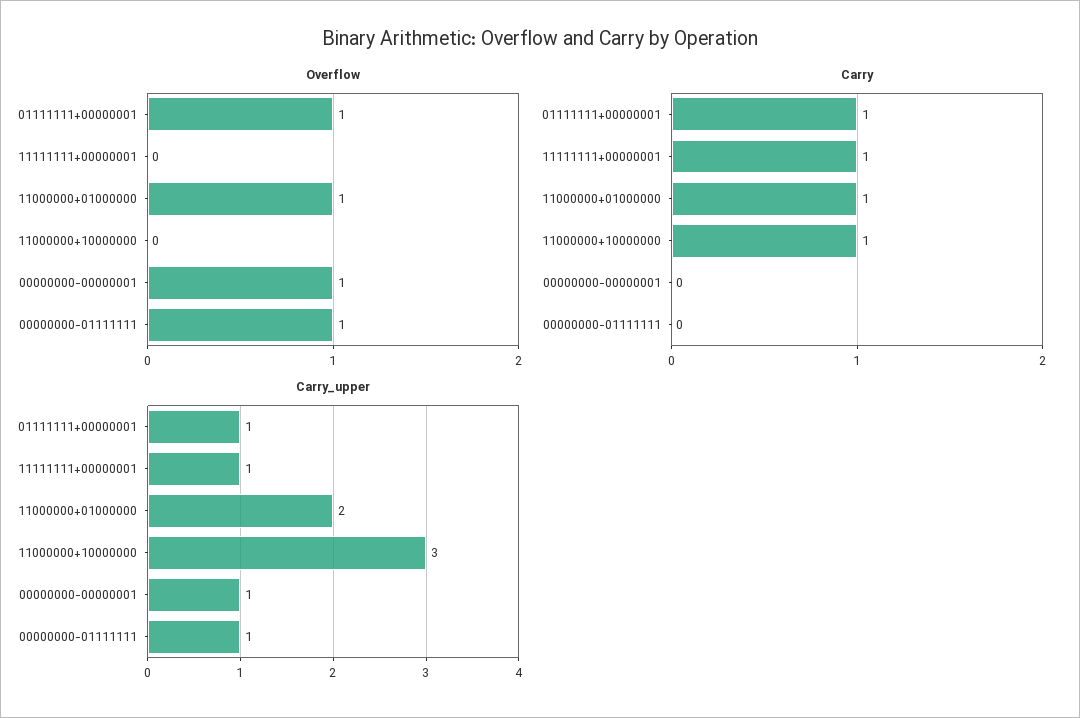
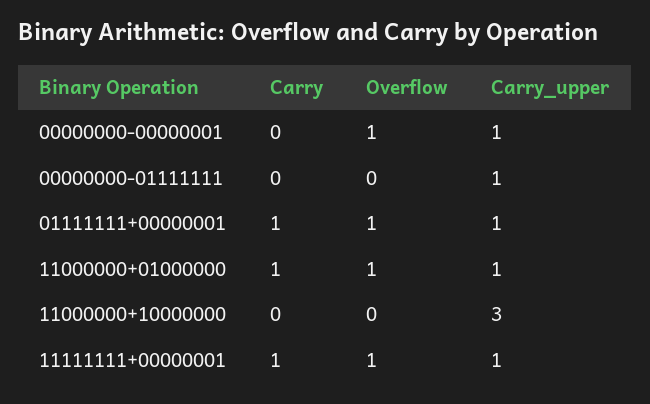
  {
    "Overflow": {
      "01111111+00000001": 1,
-     "11111111+00000001": 0,
+     "11111111+00000001": 1,
      "11000000+01000000": 1,
      "11000000+10000000": 0,
      "00000000-00000001": 1,
-     "00000000-01111111": 1
+     "00000000-01111111": 0
    },
    "Carry": {
      "01111111+00000001": 1,
      "11111111+00000001": 1,
      "11000000+01000000": 1,
-     "11000000+10000000": 1,
+     "11000000+10000000": 0,
      "00000000-00000001": 0,
      "00000000-01111111": 0
    },
    "Carry_upper": {
      "01111111+00000001": 1,
      "11111111+00000001": 1,
-     "11000000+01000000": 2,
+     "11000000+01000000": 1,
      "11000000+10000000": 3,
      "00000000-00000001": 1,
      "00000000-01111111": 1
    }
  }

